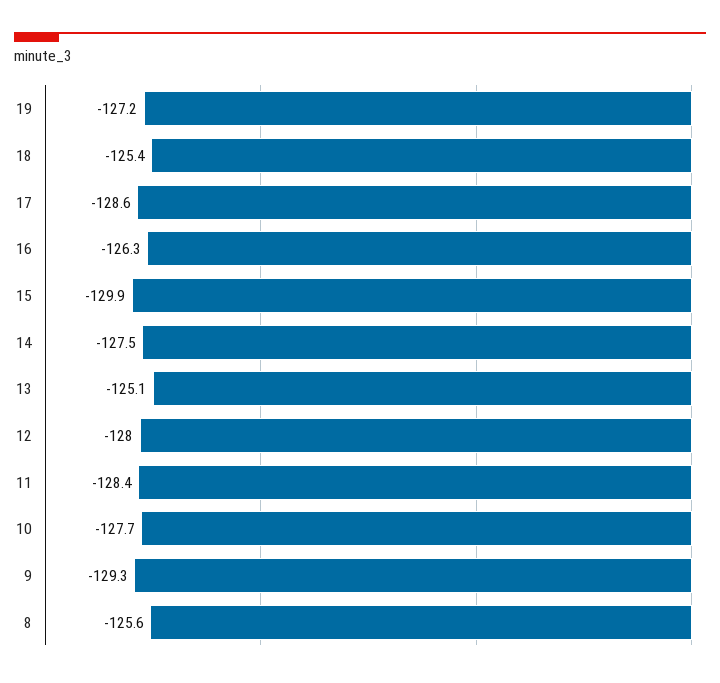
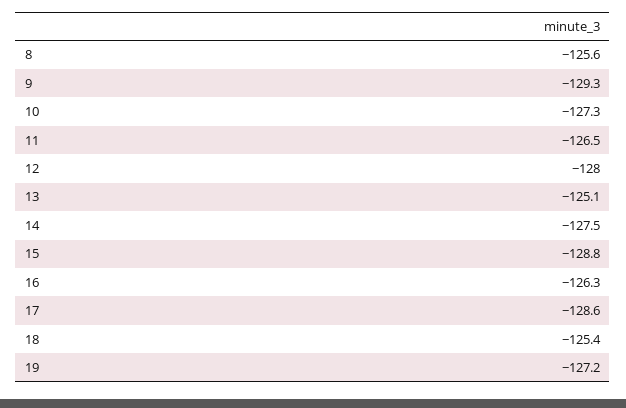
  {
    "19": -127.2,
    "18": -125.4,
    "17": -128.6,
    "16": -126.3,
-   "15": -129.9,
+   "15": -128.8,
    "14": -127.5,
    "13": -125.1,
    "12": -128,
-   "11": -128.4,
+   "11": -126.5,
-   "10": -127.7,
+   "10": -127.3,
    "9": -129.3,
    "8": -125.6
  }

